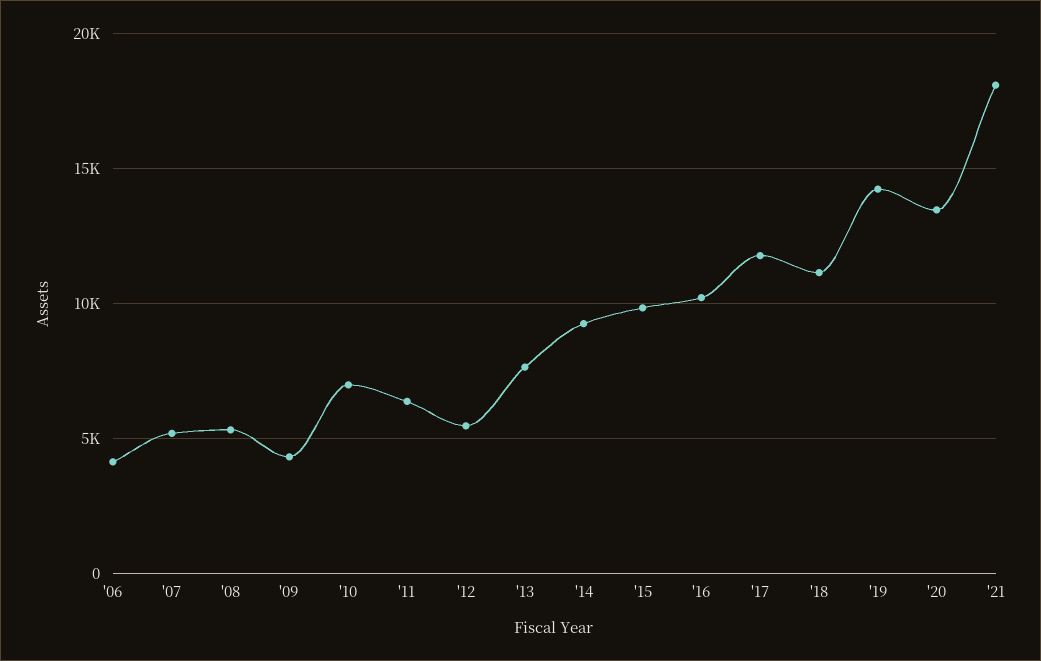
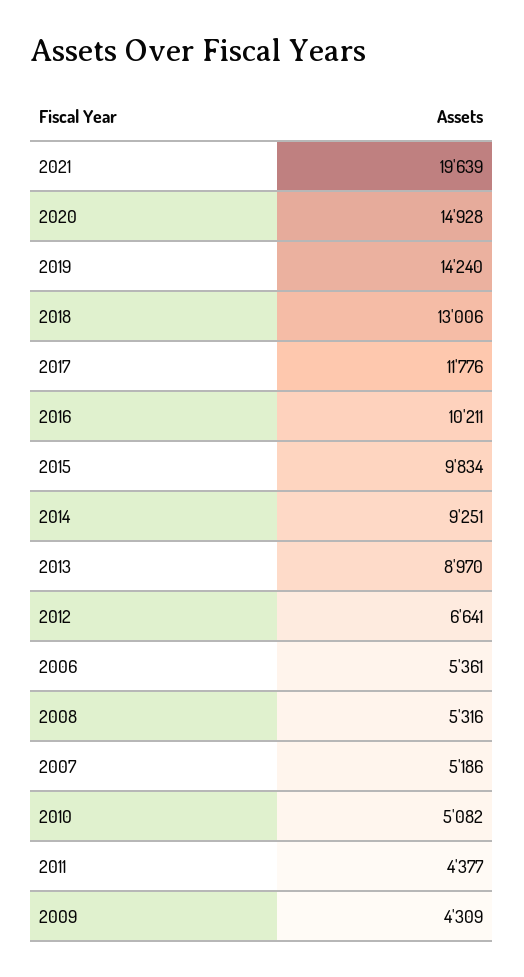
  {
-   "'06": 4000,
+   "'06": 5361,
    "'07": 5186,
    "'08": 5316,
    "'09": 4309,
-   "'10": 7000,
+   "'10": 5082,
-   "'11": 6500,
+   "'11": 4377,
-   "'12": 5500,
+   "'12": 6641,
-   "'13": 7500,
+   "'13": 8970,
    "'14": 9251,
    "'15": 9834,
    "'16": 10211,
    "'17": 11776,
-   "'18": 11000,
+   "'18": 13006,
    "'19": 14240,
-   "'20": 13500,
+   "'20": 14928,
-   "'21": 18000
+   "'21": 19639
  }

